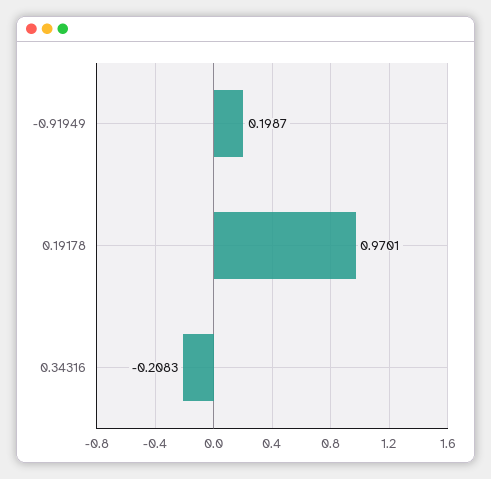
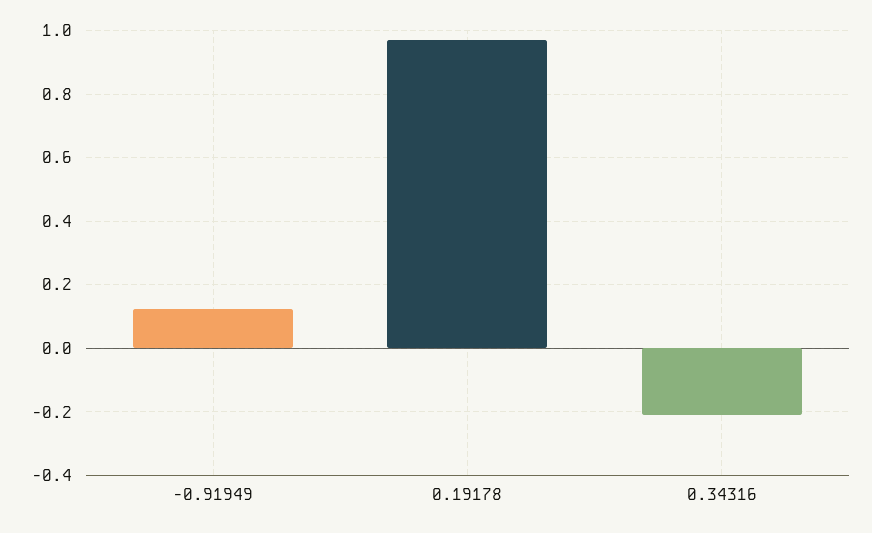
  {
-   "-0.91949": 0.1987,
+   "-0.91949": 0.12,
    "0.19178": 0.9701,
    "0.34316": -0.2083
  }

